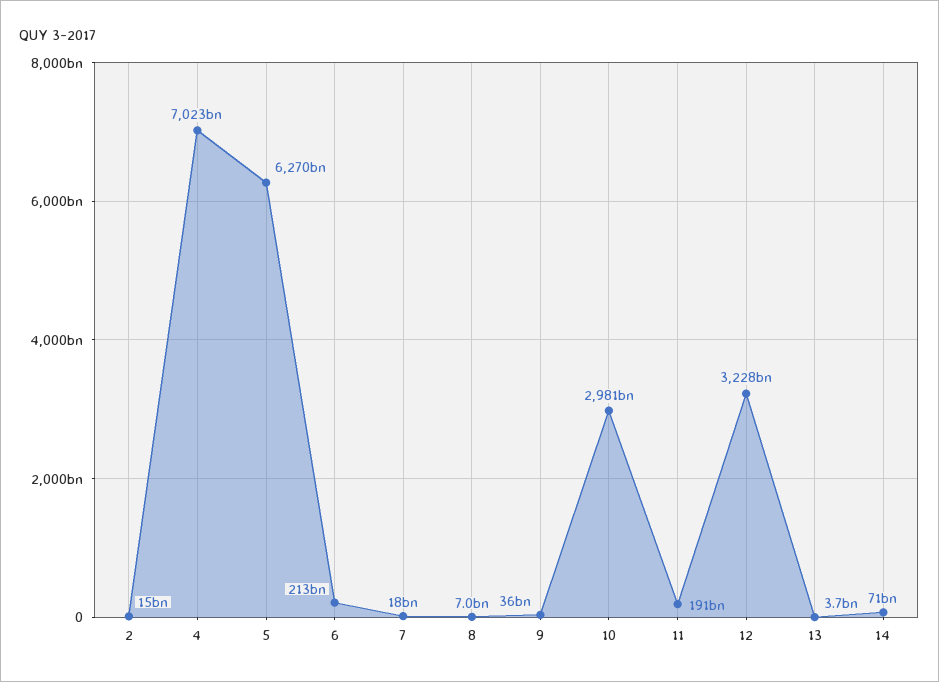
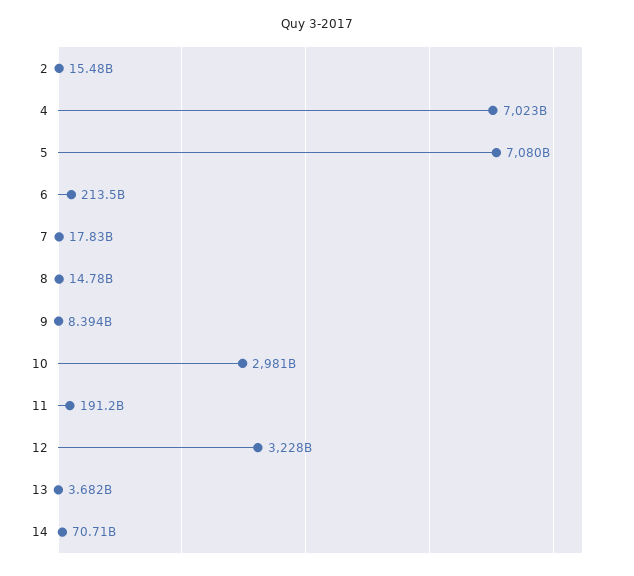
  {
    "2": 15480000000,
    "4": 7023000000000,
-   "5": 6270000000000,
+   "5": 7080000000000,
    "6": 213500000000,
    "7": 17830000000,
-   "8": 7000000000,
+   "8": 14780000000,
-   "9": 36000000000,
+   "9": 8394000000,
    "10": 2981000000000,
    "11": 191200000000,
    "12": 3228000000000,
    "13": 3682000000,
    "14": 70710000000
  }

